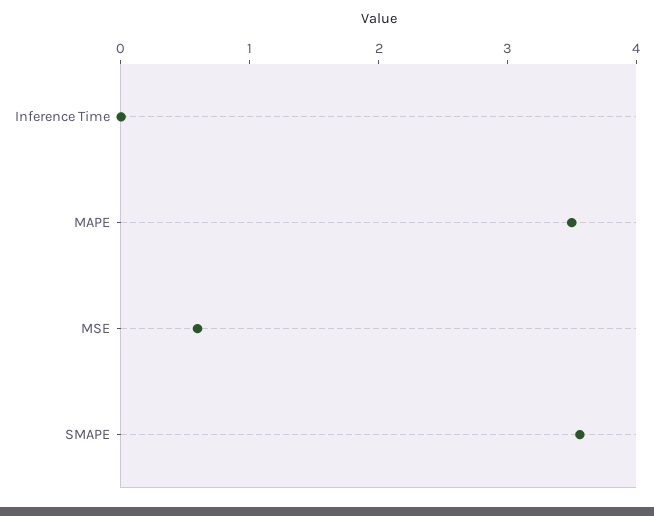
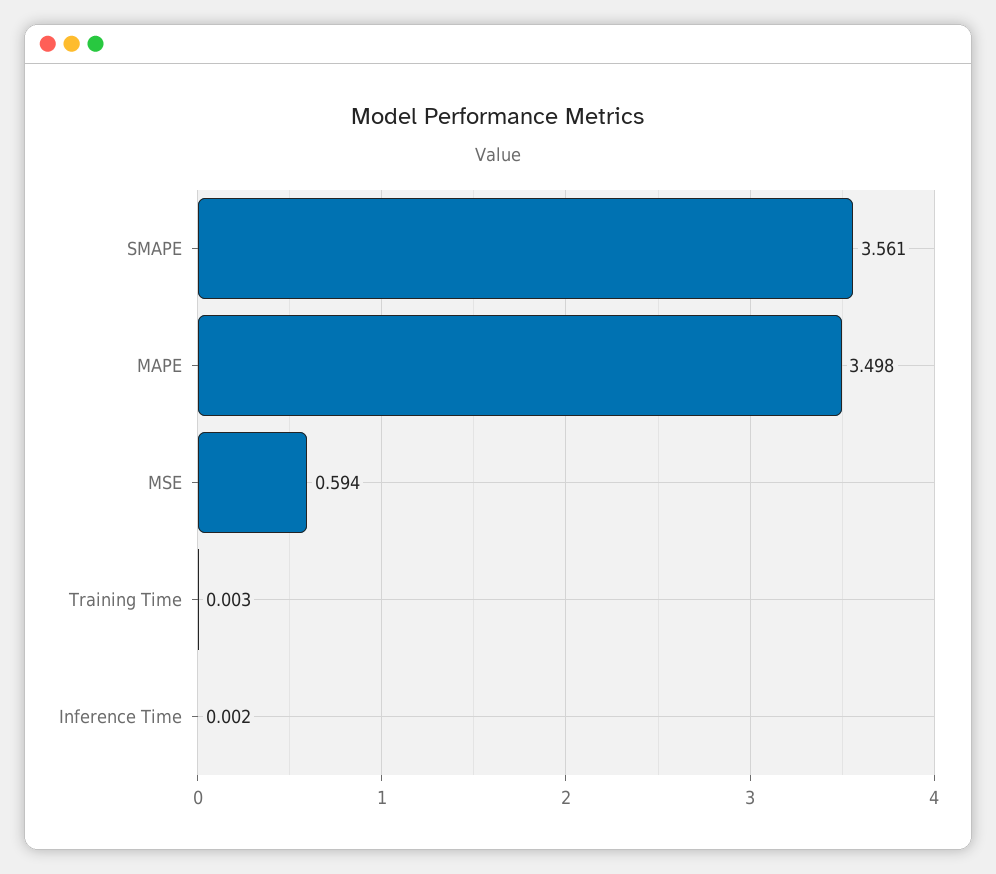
  {
    "Inference Time": 0.002,
    "MAPE": 3.498,
    "MSE": 0.594,
-   "SMAPE": 3.561
+   "SMAPE": 3.561,
+   "Training Time": 0.003
  }

